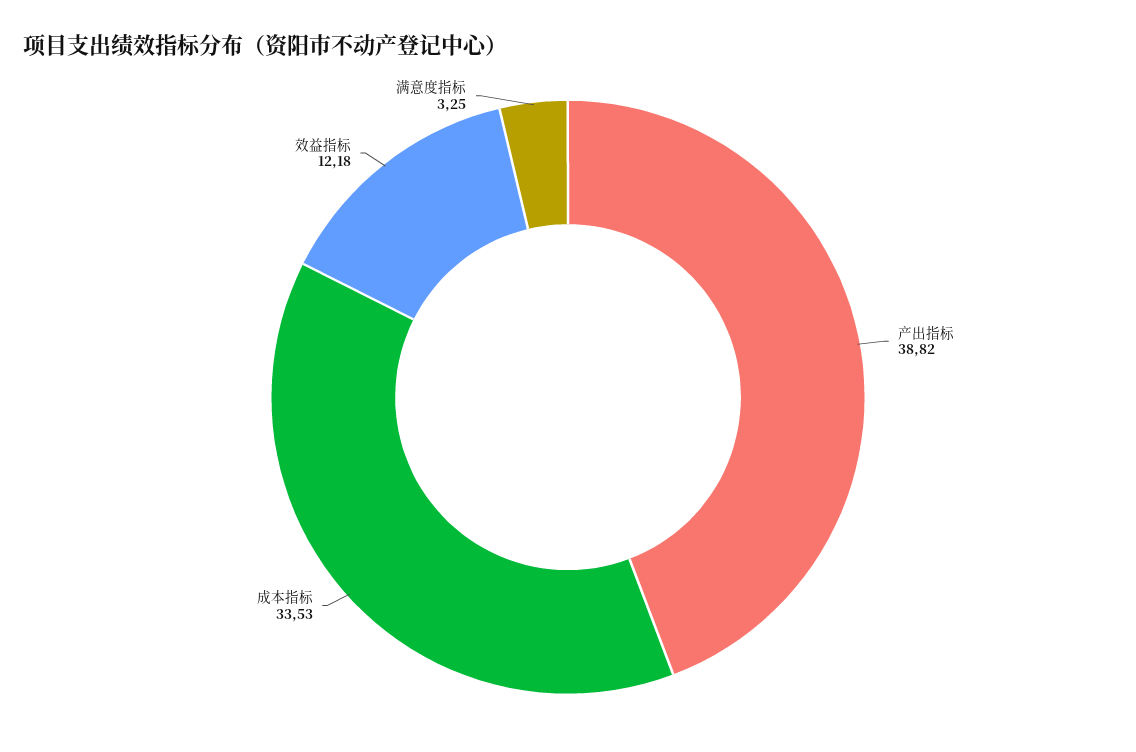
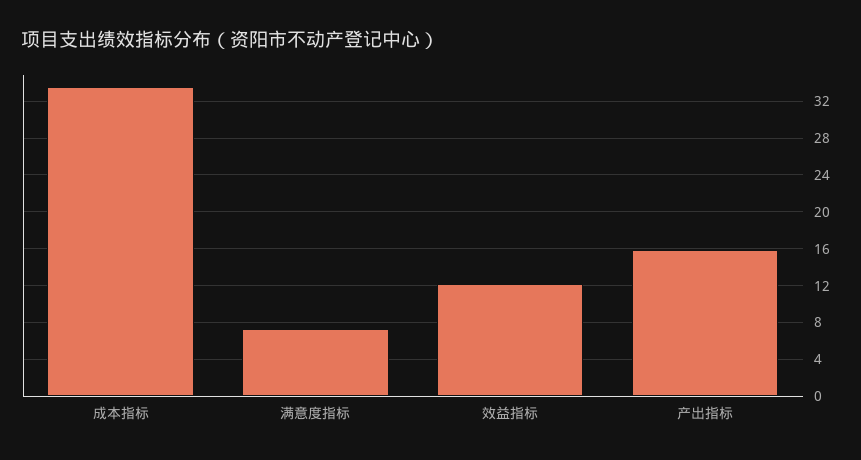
  {
-   "产出指标": 38.82,
+   "产出指标": 16,
    "成本指标": 33.53,
    "效益指标": 12.18,
-   "满意度指标": 3.25
+   "满意度指标": 7
  }

